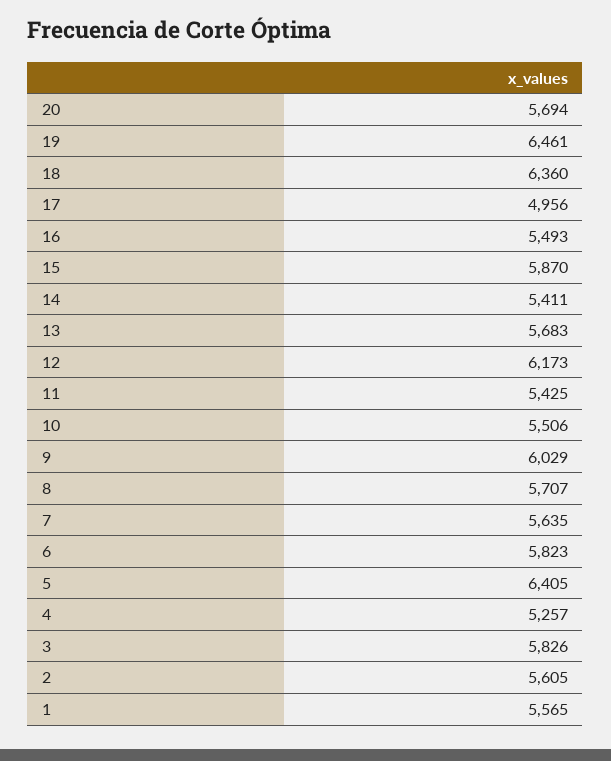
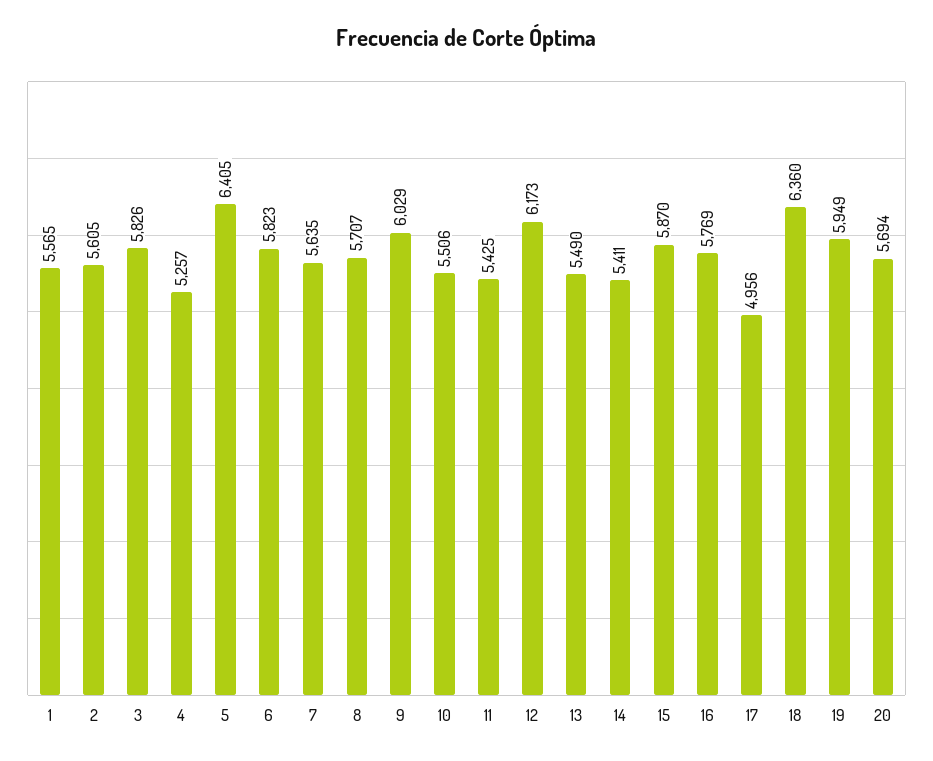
  {
    "20": 5694,
-   "19": 6461,
+   "19": 5949,
    "18": 6360,
    "17": 4956,
-   "16": 5493,
+   "16": 5769,
    "15": 5870,
    "14": 5411,
-   "13": 5683,
+   "13": 5490,
    "12": 6173,
    "11": 5425,
    "10": 5506,
    "9": 6029,
    "8": 5707,
    "7": 5635,
    "6": 5823,
    "5": 6405,
    "4": 5257,
    "3": 5826,
    "2": 5605,
    "1": 5565
  }

